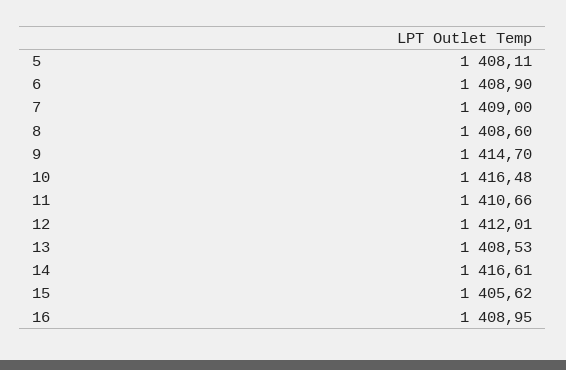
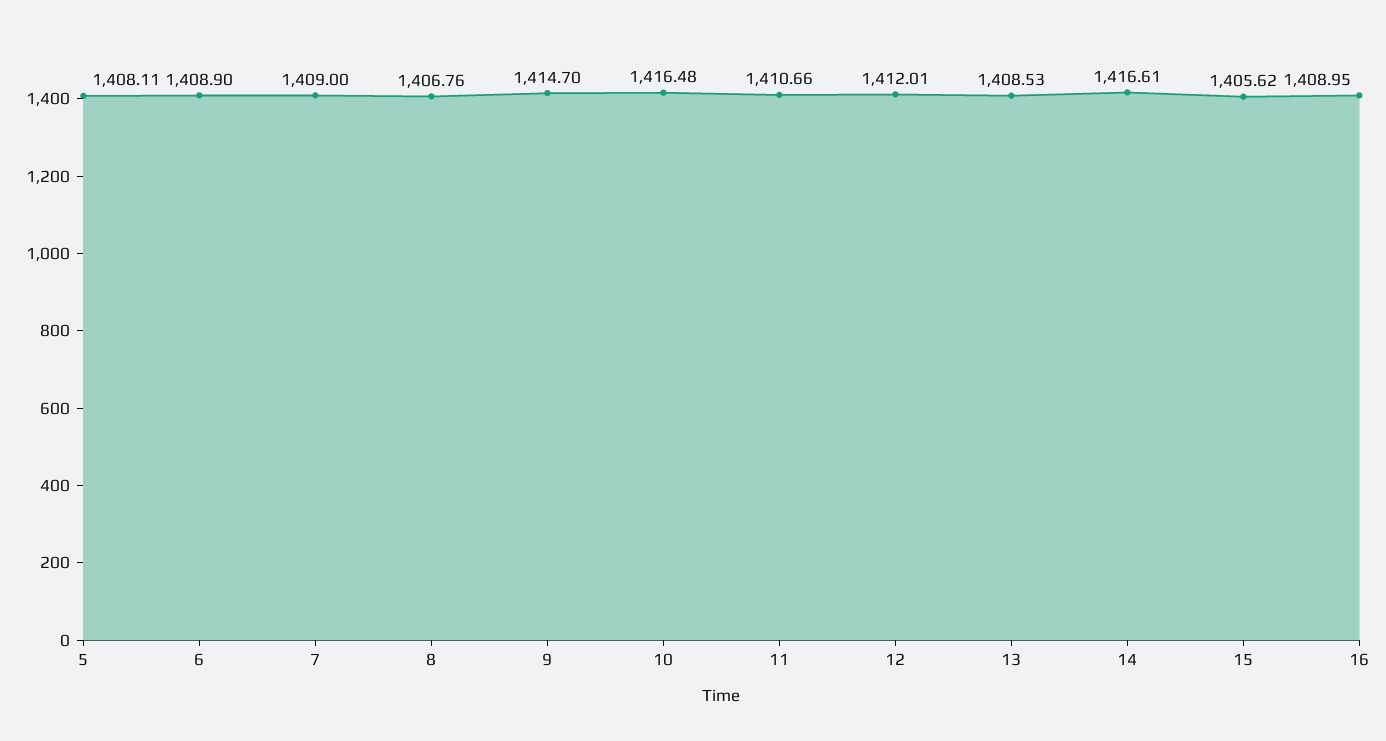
  {
    "5": 1408.11,
    "6": 1408.9,
    "7": 1409,
-   "8": 1408.6,
+   "8": 1406.76,
    "9": 1414.7,
    "10": 1416.48,
    "11": 1410.66,
    "12": 1412.01,
    "13": 1408.53,
    "14": 1416.61,
    "15": 1405.62,
    "16": 1408.95
  }

